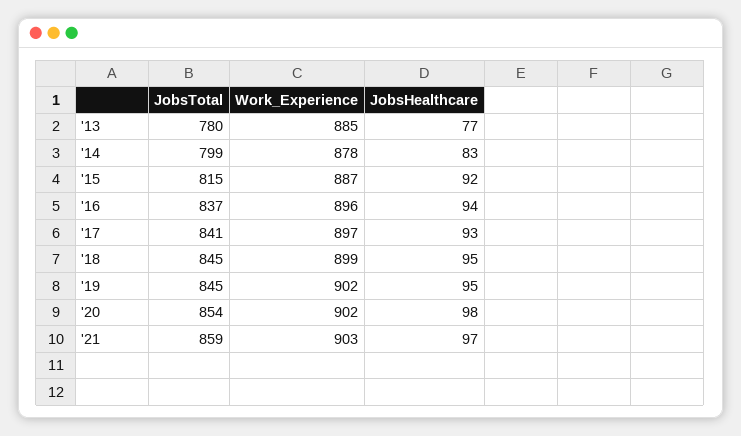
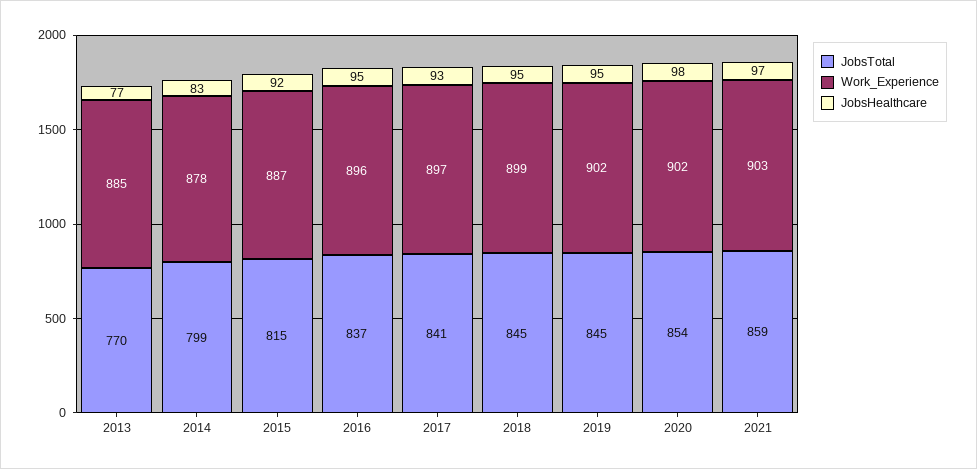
  {
    "JobsTotal": {
-     "'13": 780,
+     "'13": 770,
      "'14": 799,
      "'15": 815,
      "'16": 837,
      "'17": 841,
      "'18": 845,
      "'19": 845,
      "'20": 854,
      "'21": 859
    },
    "Work_Experience": {
      "'13": 885,
      "'14": 878,
      "'15": 887,
      "'16": 896,
      "'17": 897,
      "'18": 899,
      "'19": 902,
      "'20": 902,
      "'21": 903
    },
    "JobsHealthcare": {
      "'13": 77,
      "'14": 83,
      "'15": 92,
-     "'16": 94,
+     "'16": 95,
      "'17": 93,
      "'18": 95,
      "'19": 95,
      "'20": 98,
      "'21": 97
    }
  }

